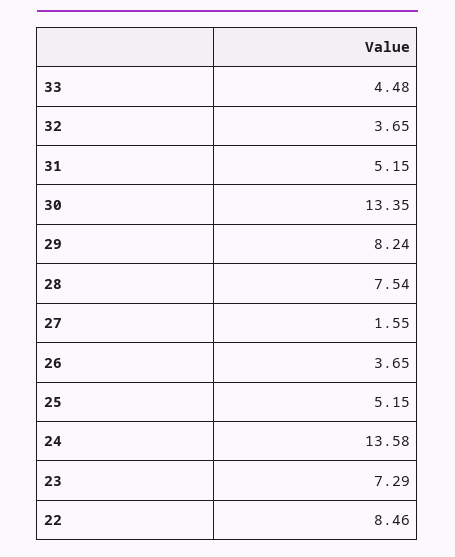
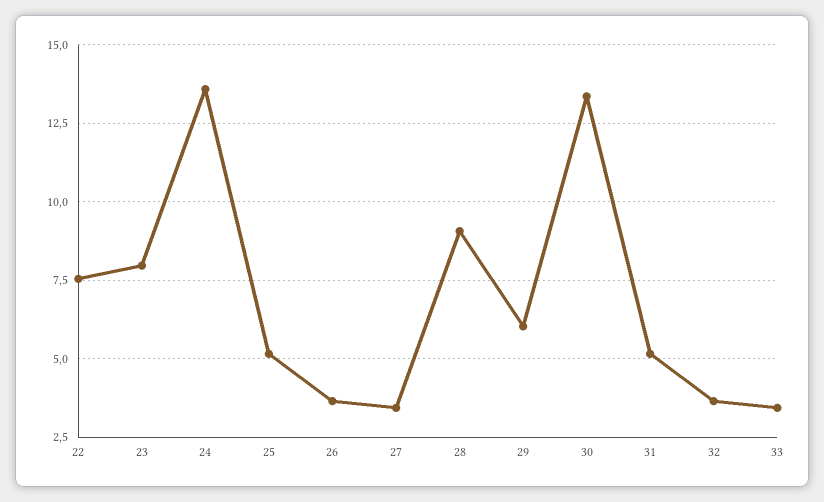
  {
-   "33": 4.48,
+   "33": 3.5,
    "32": 3.65,
    "31": 5.15,
    "30": 13.35,
-   "29": 8.24,
+   "29": 6,
-   "28": 7.54,
+   "28": 9,
-   "27": 1.55,
+   "27": 3.5,
    "26": 3.65,
    "25": 5.15,
    "24": 13.58,
-   "23": 7.29,
+   "23": 8,
-   "22": 8.46
+   "22": 7.5
  }

